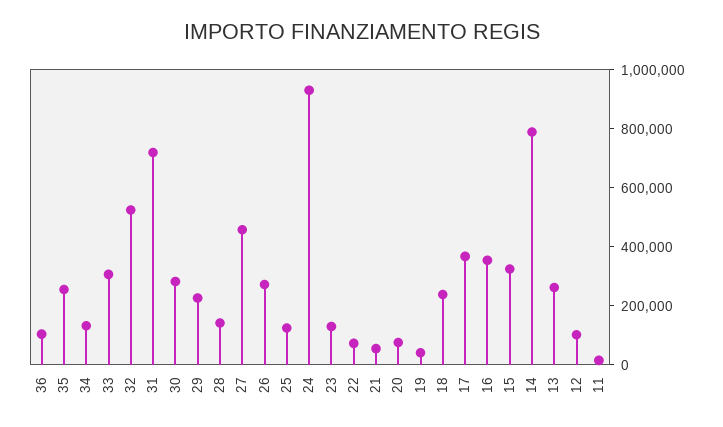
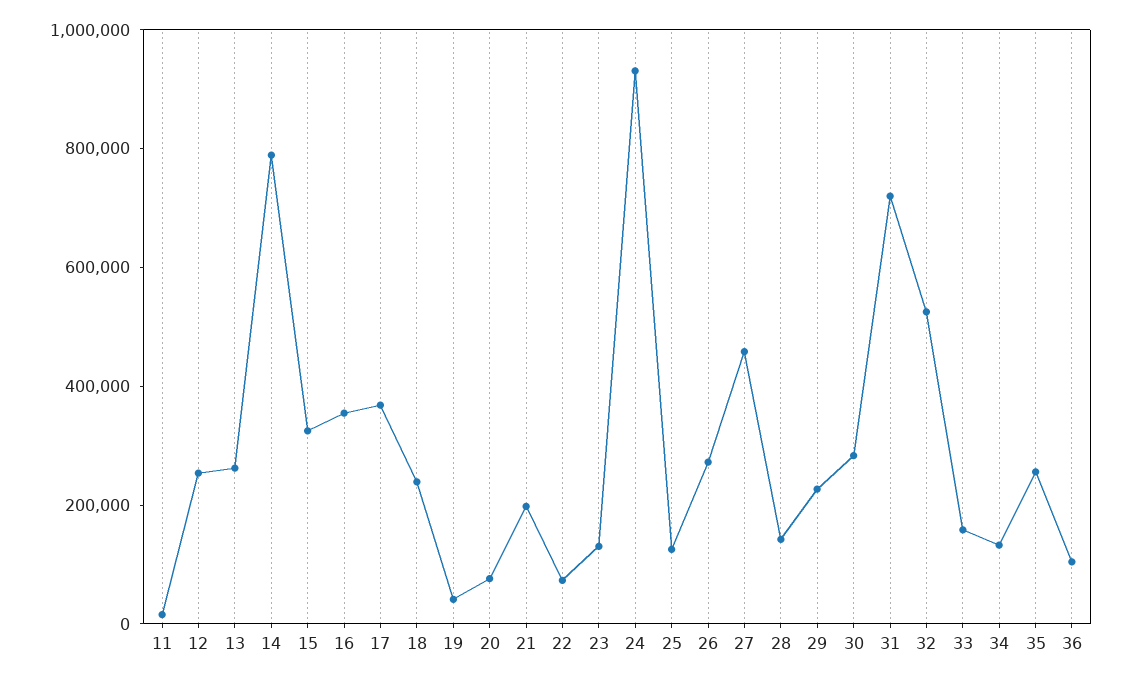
  {
    "36": 100000,
    "35": 250000,
    "34": 150000,
-   "33": 300000,
+   "33": 150000,
    "32": 550000,
    "31": 700000,
    "30": 300000,
    "29": 250000,
    "28": 150000,
    "27": 450000,
    "26": 250000,
    "25": 150000,
    "24": 950000,
    "23": 150000,
    "22": 50000,
-   "21": 50000,
+   "21": 200000,
    "20": 100000,
    "19": 50000,
    "18": 250000,
    "17": 350000,
    "16": 350000,
    "15": 350000,
    "14": 800000,
    "13": 250000,
-   "12": 100000,
+   "12": 250000,
    "11": 0
  }

